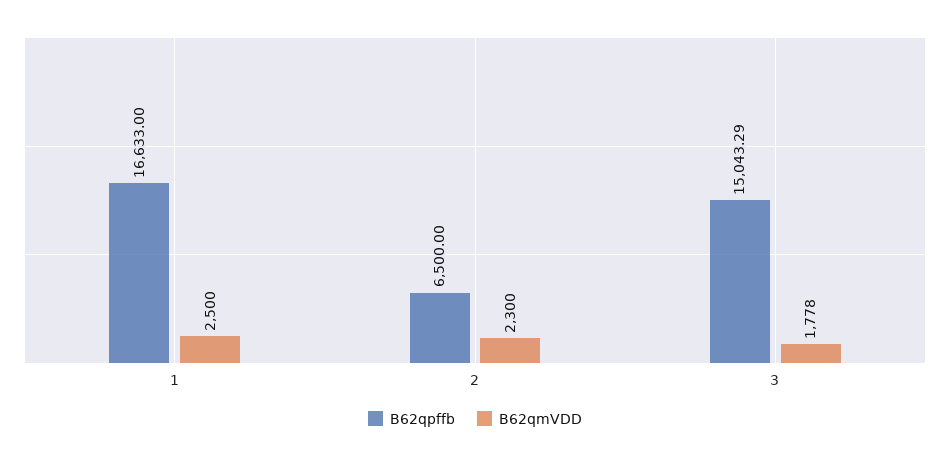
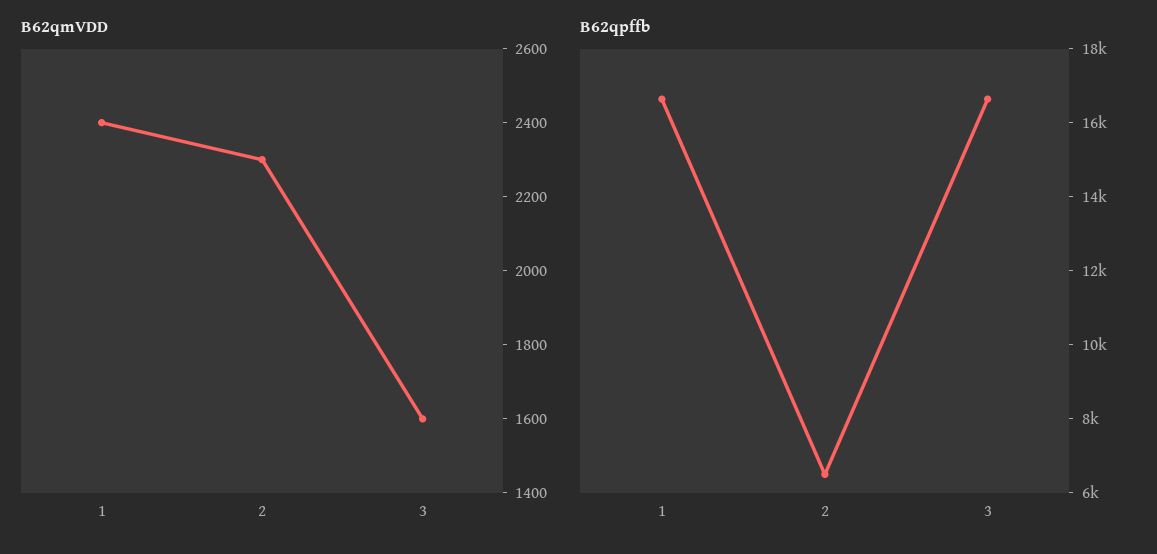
  {
    "B62qpffb": {
      "1": 16633,
      "2": 6500,
-     "3": 15043.29
+     "3": 16500
    },
    "B62qmVDD": {
-     "1": 2500,
+     "1": 2400,
      "2": 2300,
-     "3": 1778
+     "3": 1600
    }
  }

